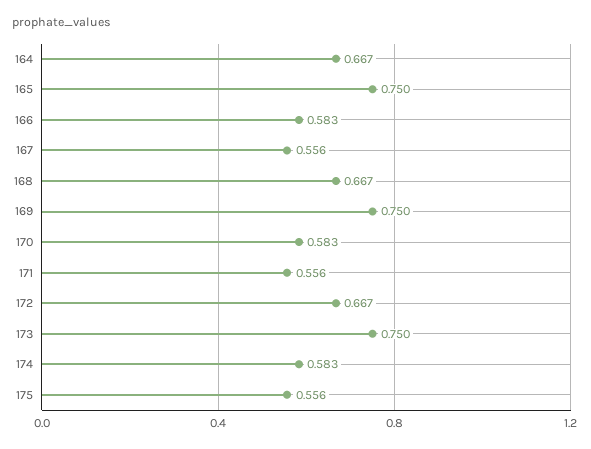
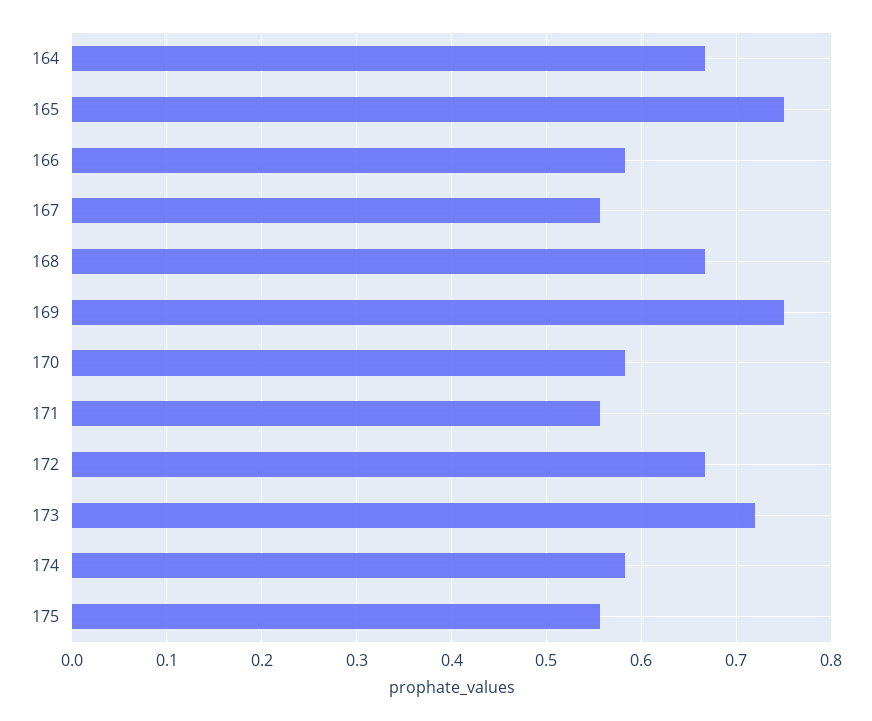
  {
    "164": 0.667,
    "165": 0.75,
    "166": 0.583,
    "167": 0.556,
    "168": 0.667,
    "169": 0.75,
    "170": 0.583,
    "171": 0.556,
    "172": 0.667,
-   "173": 0.75,
+   "173": 0.72,
    "174": 0.583,
    "175": 0.556
  }

